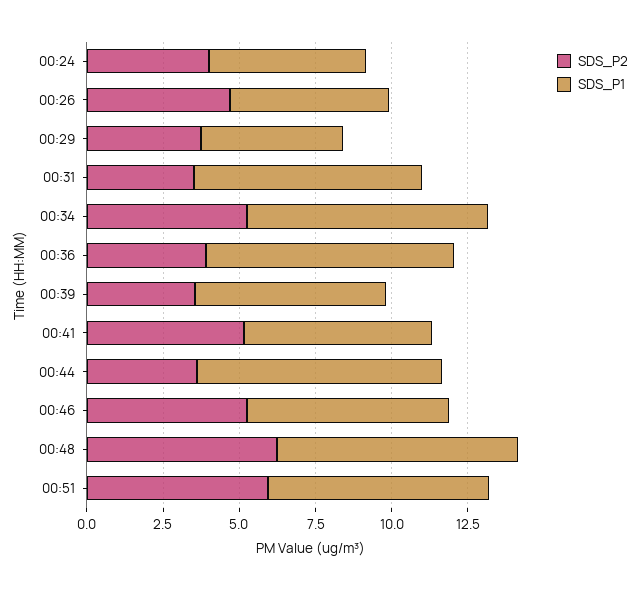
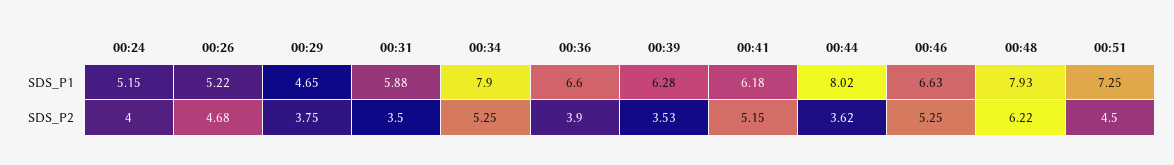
  {
    "SDS_P2": {
      "00:24": 4,
      "00:26": 4.68,
      "00:29": 3.75,
      "00:31": 3.5,
      "00:34": 5.25,
      "00:36": 3.9,
      "00:39": 3.53,
      "00:41": 5.15,
      "00:44": 3.62,
      "00:46": 5.25,
      "00:48": 6.22,
-     "00:51": 6
+     "00:51": 4.5
    },
    "SDS_P1": {
      "00:24": 5.15,
      "00:26": 5.22,
      "00:29": 4.65,
-     "00:31": 7.5,
+     "00:31": 5.88,
      "00:34": 7.9,
-     "00:36": 8,
+     "00:36": 6.6,
      "00:39": 6.28,
      "00:41": 6.18,
      "00:44": 8.02,
      "00:46": 6.63,
      "00:48": 7.93,
      "00:51": 7.25
    }
  }

